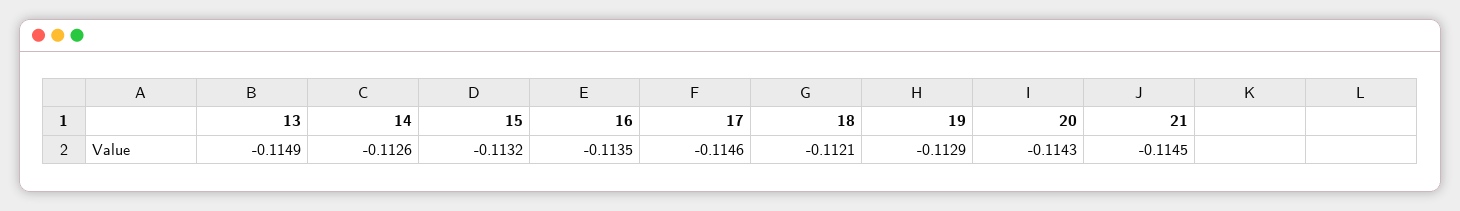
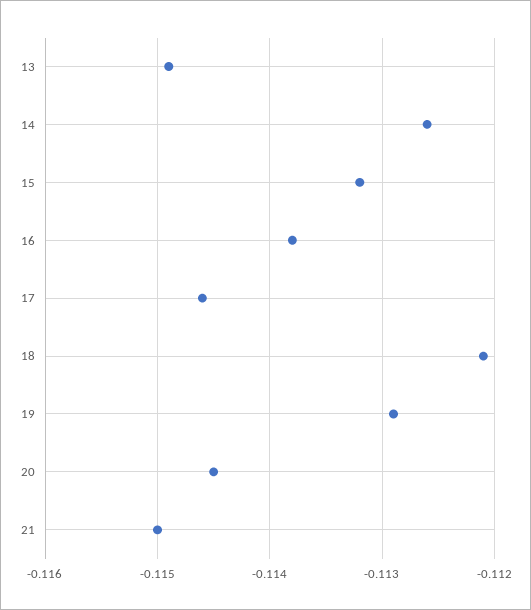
  {
    "13": -0.1149,
    "14": -0.1126,
    "15": -0.1132,
-   "16": -0.1135,
+   "16": -0.1138,
    "17": -0.1146,
    "18": -0.1121,
    "19": -0.1129,
-   "20": -0.1143,
+   "20": -0.1145,
-   "21": -0.1145
+   "21": -0.115
  }

